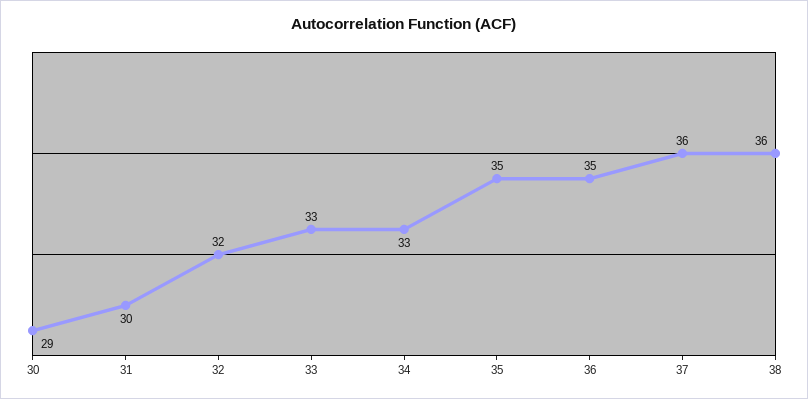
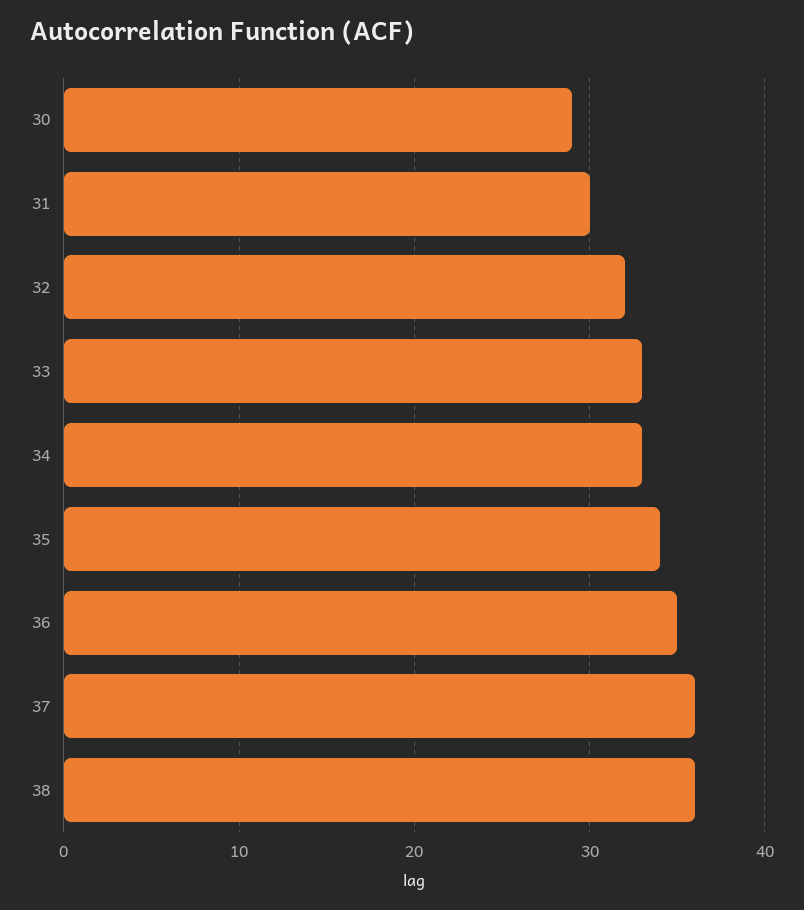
  {
    "30": 29,
    "31": 30,
    "32": 32,
    "33": 33,
    "34": 33,
-   "35": 35,
+   "35": 34,
    "36": 35,
    "37": 36,
    "38": 36
  }

